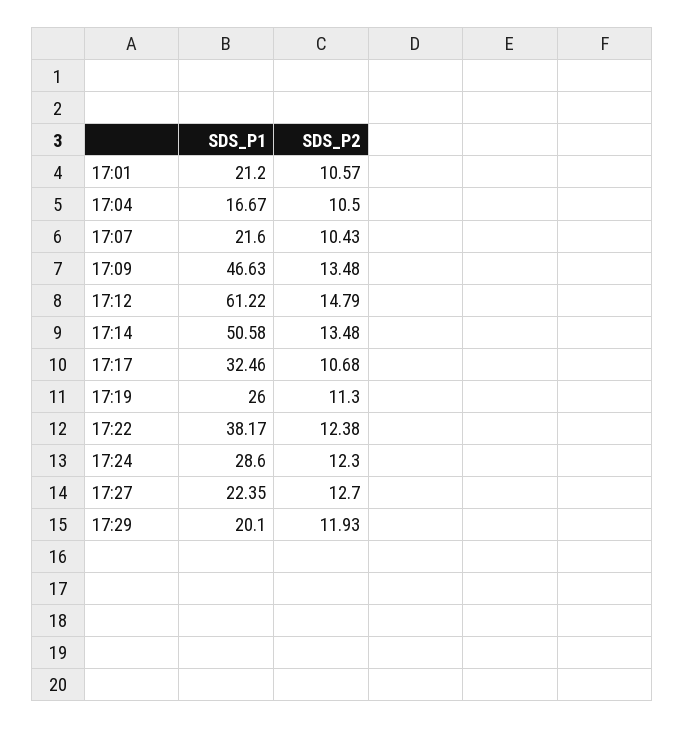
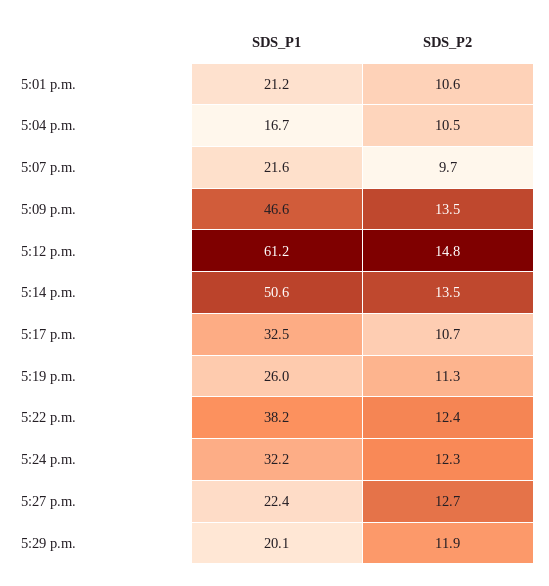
  {
    "SDS_P1": {
      "17:01": 21.2,
      "17:04": 16.67,
      "17:07": 21.6,
      "17:09": 46.63,
      "17:12": 61.22,
      "17:14": 50.58,
      "17:17": 32.46,
      "17:19": 26,
      "17:22": 38.17,
-     "17:24": 28.6,
+     "17:24": 32.2,
      "17:27": 22.35,
      "17:29": 20.1
    },
    "SDS_P2": {
      "17:01": 10.57,
      "17:04": 10.5,
-     "17:07": 10.43,
+     "17:07": 9.7,
      "17:09": 13.48,
      "17:12": 14.79,
      "17:14": 13.48,
      "17:17": 10.68,
      "17:19": 11.3,
      "17:22": 12.38,
      "17:24": 12.3,
      "17:27": 12.7,
      "17:29": 11.93
    }
  }

